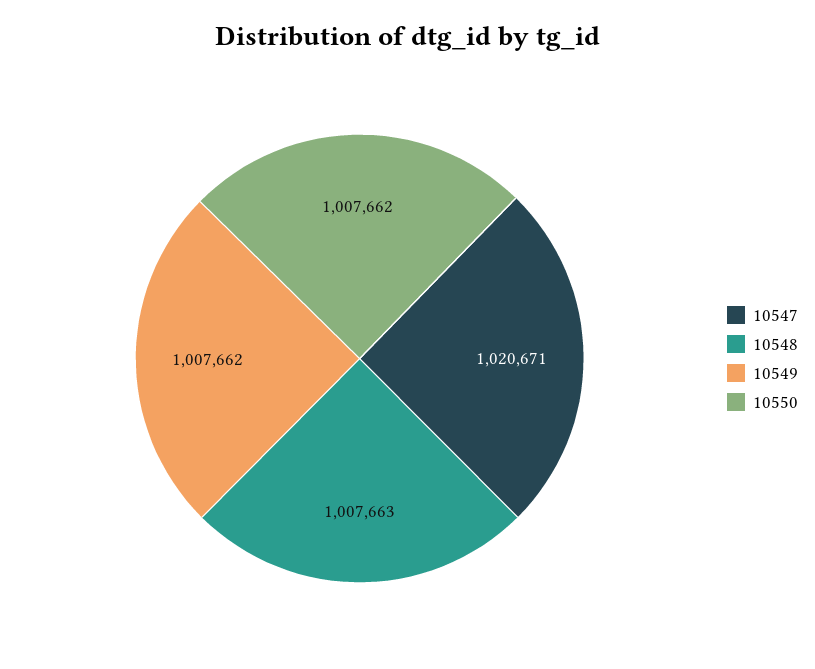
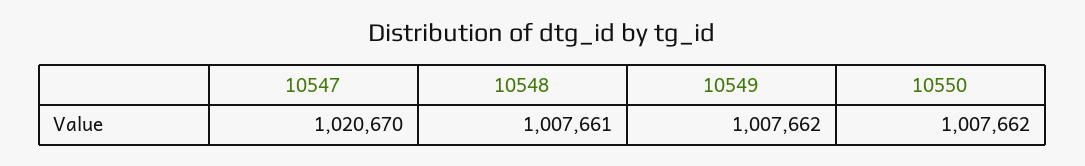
  {
-   "10547": 1020671,
+   "10547": 1020670,
-   "10548": 1007663,
+   "10548": 1007661,
    "10549": 1007662,
    "10550": 1007662
  }

